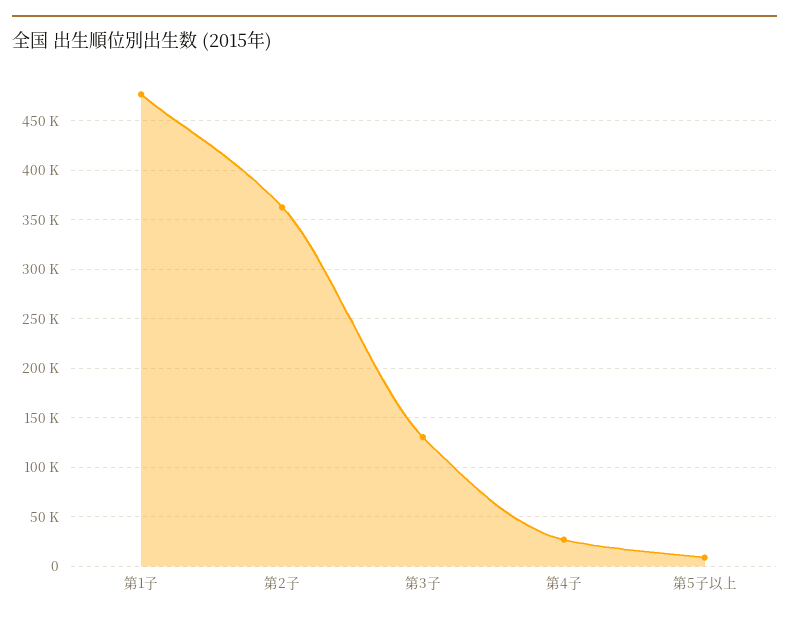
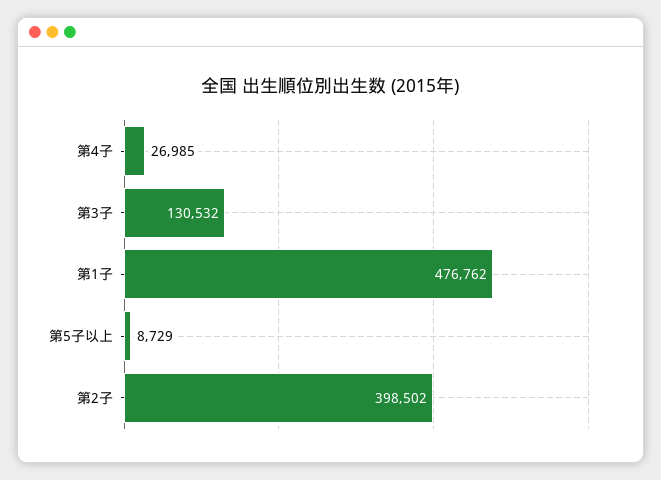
  {
    "第1子": 476762,
-   "第2子": 360000,
+   "第2子": 398502,
    "第3子": 130532,
    "第4子": 26985,
    "第5子以上": 8729
  }

